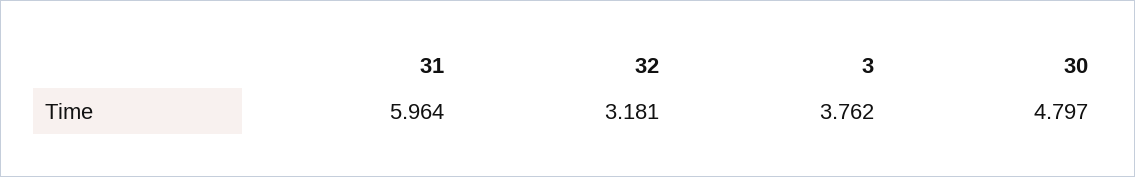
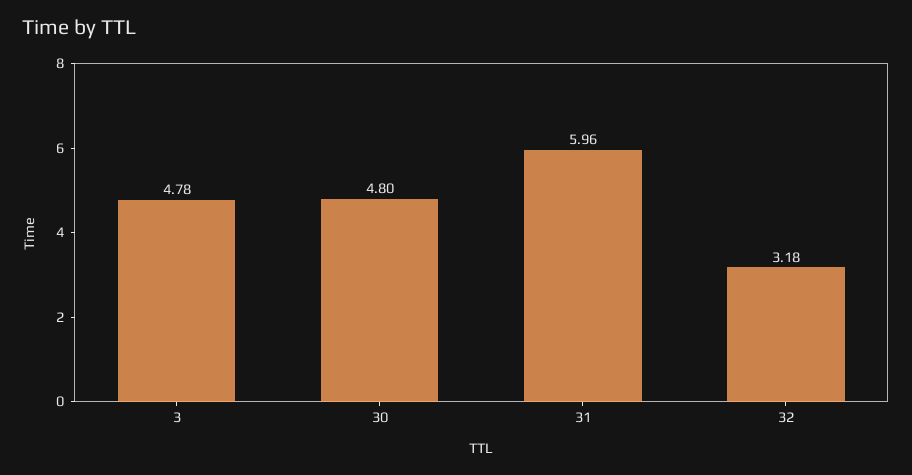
  {
    "31": 5.964,
    "32": 3.181,
-   "3": 3.762,
+   "3": 4.78,
    "30": 4.797
  }

